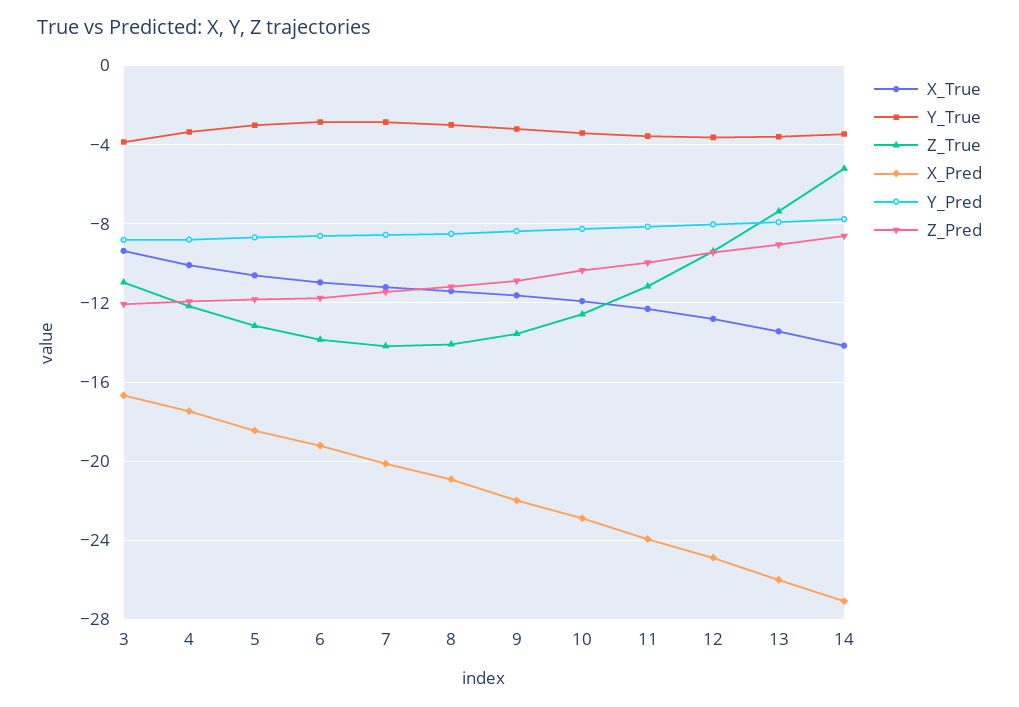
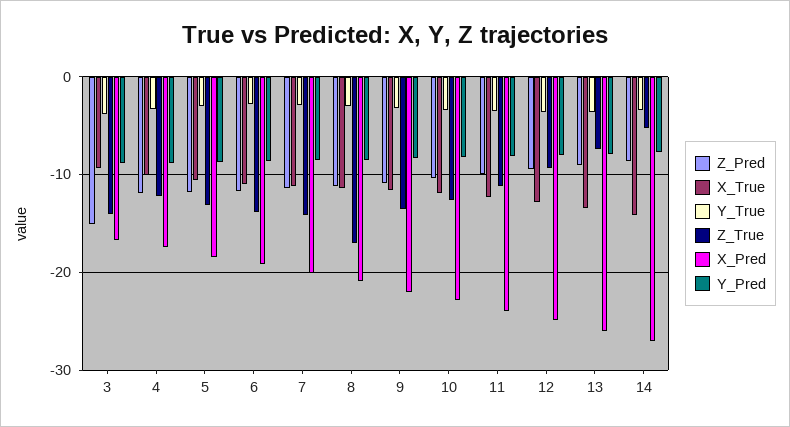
  {
    "X_True": {
      "3": -9.5,
      "4": -10,
      "5": -10.5,
      "6": -11,
      "7": -11,
      "8": -11.5,
      "9": -11.5,
      "10": -12,
      "11": -12.5,
      "12": -13,
      "13": -13.5,
      "14": -14
    },
    "Y_True": {
      "3": -4,
      "4": -3.5,
      "5": -3,
      "6": -3,
      "7": -3,
      "8": -3,
      "9": -3,
      "10": -3.5,
      "11": -3.5,
      "12": -3.5,
      "13": -3.5,
      "14": -3.5
    },
    "Z_True": {
-     "3": -11,
+     "3": -14,
      "4": -12,
      "5": -13,
      "6": -14,
      "7": -14,
-     "8": -14,
+     "8": -17,
      "9": -13.5,
      "10": -12.5,
      "11": -11,
      "12": -9.5,
      "13": -7.5,
      "14": -5
    },
    "X_Pred": {
      "3": -16.5,
      "4": -17.5,
      "5": -18.5,
      "6": -19,
      "7": -20,
      "8": -21,
      "9": -22,
      "10": -23,
      "11": -24,
      "12": -25,
      "13": -26,
      "14": -27
    },
    "Y_Pred": {
      "3": -9,
      "4": -9,
      "5": -8.5,
      "6": -8.5,
      "7": -8.5,
      "8": -8.5,
      "9": -8.5,
      "10": -8.5,
      "11": -8,
      "12": -8,
      "13": -8,
      "14": -8
    },
    "Z_Pred": {
-     "3": -12,
+     "3": -15,
      "4": -12,
      "5": -12,
      "6": -12,
      "7": -11.5,
      "8": -11,
      "9": -11,
      "10": -10.5,
      "11": -10,
      "12": -9.5,
      "13": -9,
      "14": -8.5
    }
  }

